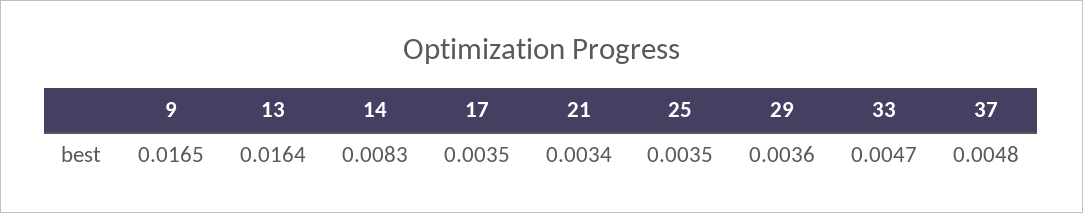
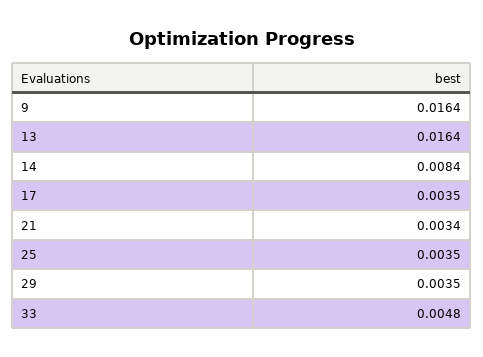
  {
-   "9": 0.0165,
+   "9": 0.0164,
    "13": 0.0164,
-   "14": 0.0083,
+   "14": 0.0084,
    "17": 0.0035,
    "21": 0.0034,
    "25": 0.0035,
-   "29": 0.0036,
+   "29": 0.0035,
-   "33": 0.0047,
+   "33": 0.0048
-   "37": 0.0048
  }

